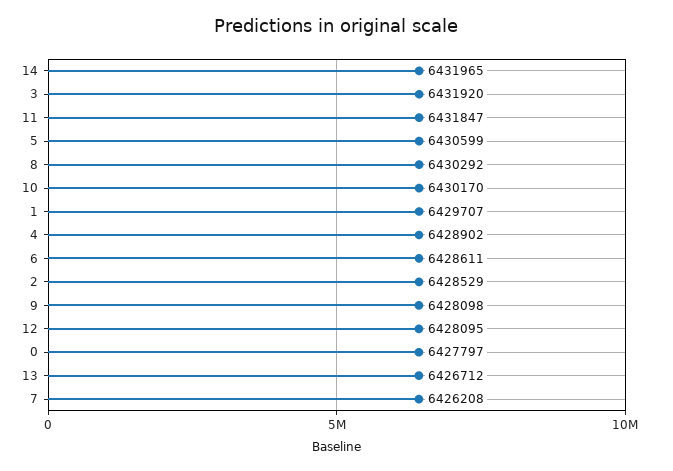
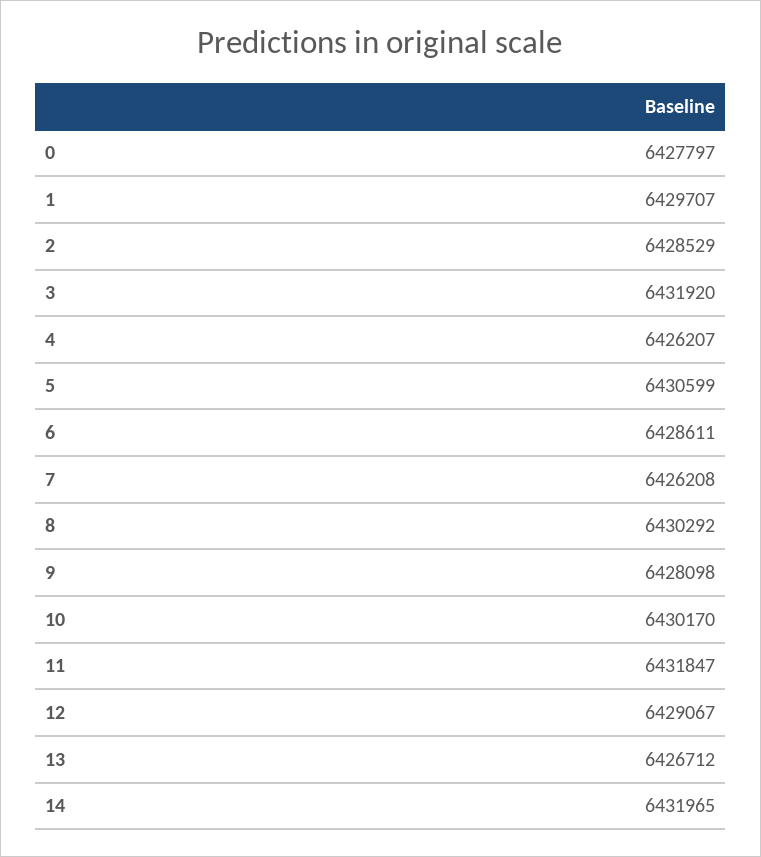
  {
    "14": 6431965,
    "3": 6431920,
    "11": 6431847,
    "5": 6430599,
    "8": 6430292,
    "10": 6430170,
    "1": 6429707,
-   "4": 6428902,
+   "4": 6426207,
    "6": 6428611,
    "2": 6428529,
    "9": 6428098,
-   "12": 6428095,
+   "12": 6429067,
    "0": 6427797,
    "13": 6426712,
    "7": 6426208
  }

